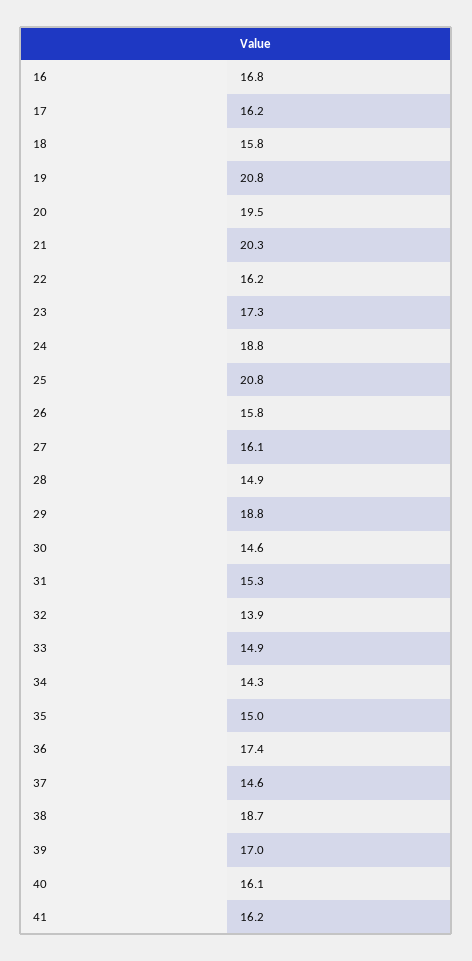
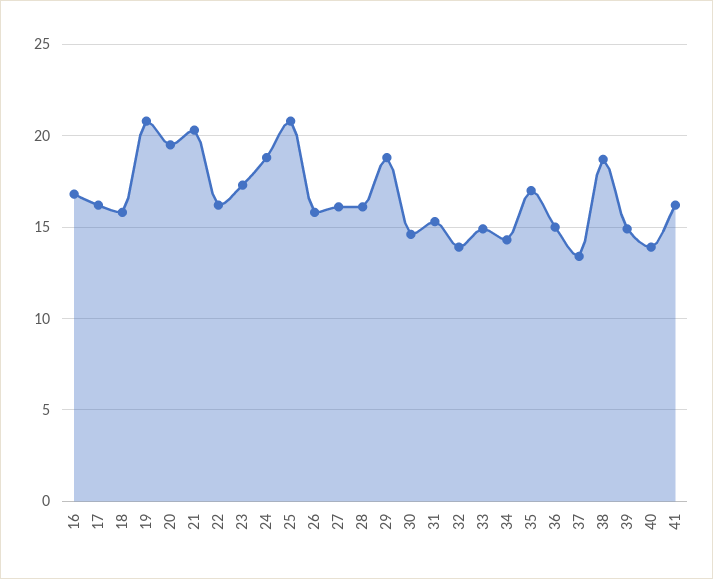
  {
    "16": 16.8,
    "17": 16.2,
    "18": 15.8,
    "19": 20.8,
    "20": 19.5,
    "21": 20.3,
    "22": 16.2,
    "23": 17.3,
    "24": 18.8,
    "25": 20.8,
    "26": 15.8,
    "27": 16.1,
-   "28": 14.9,
+   "28": 16,
    "29": 18.8,
    "30": 14.6,
    "31": 15.3,
    "32": 13.9,
    "33": 14.9,
    "34": 14.3,
-   "35": 15,
+   "35": 17,
-   "36": 17.4,
+   "36": 15,
-   "37": 14.6,
+   "37": 13.5,
    "38": 18.7,
-   "39": 17,
+   "39": 15,
-   "40": 16.1,
+   "40": 14,
    "41": 16.2
  }

